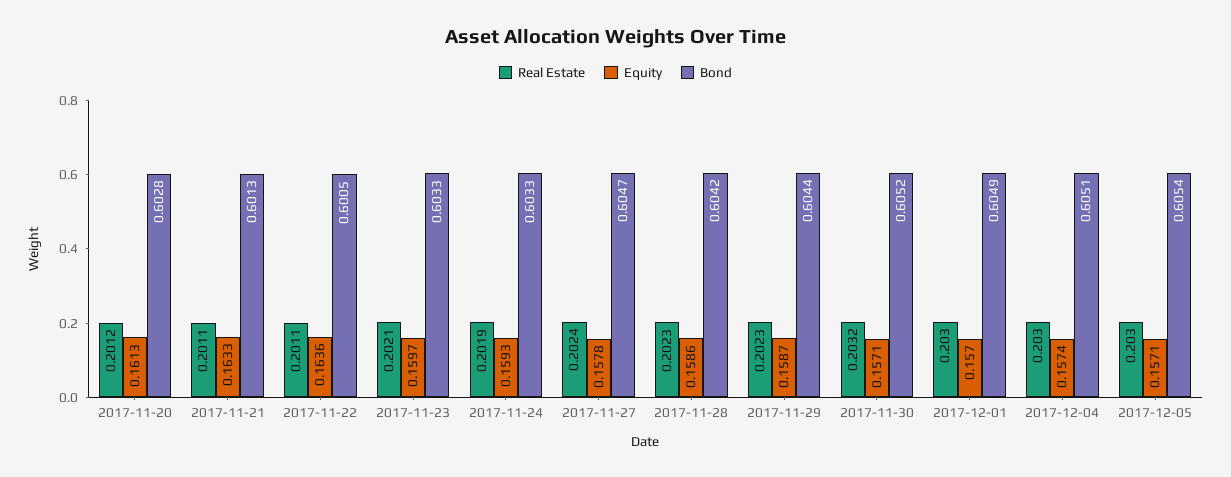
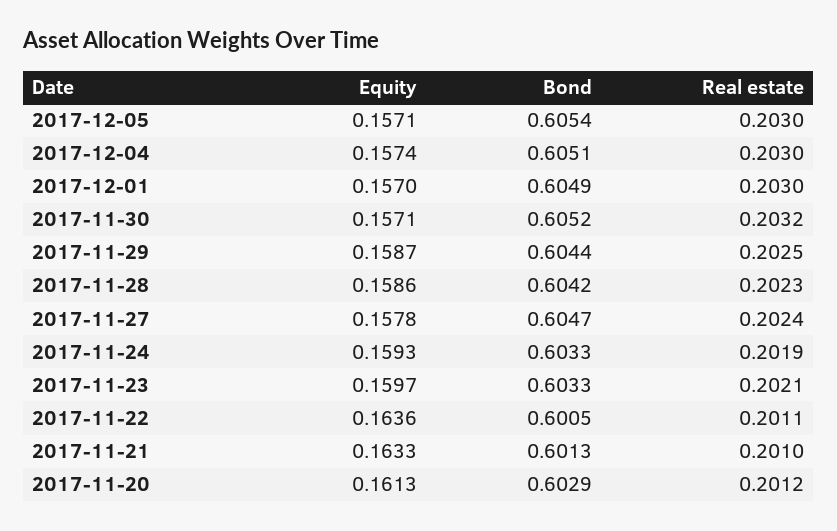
  {
    "Real Estate": {
      "2017-11-20": 0.2012,
-     "2017-11-21": 0.2011,
+     "2017-11-21": 0.201,
      "2017-11-22": 0.2011,
      "2017-11-23": 0.2021,
      "2017-11-24": 0.2019,
      "2017-11-27": 0.2024,
      "2017-11-28": 0.2023,
-     "2017-11-29": 0.2023,
+     "2017-11-29": 0.2025,
      "2017-11-30": 0.2032,
      "2017-12-01": 0.203,
      "2017-12-04": 0.203,
      "2017-12-05": 0.203
    },
    "Equity": {
      "2017-11-20": 0.1613,
      "2017-11-21": 0.1633,
      "2017-11-22": 0.1636,
      "2017-11-23": 0.1597,
      "2017-11-24": 0.1593,
      "2017-11-27": 0.1578,
      "2017-11-28": 0.1586,
      "2017-11-29": 0.1587,
      "2017-11-30": 0.1571,
      "2017-12-01": 0.157,
      "2017-12-04": 0.1574,
      "2017-12-05": 0.1571
    },
    "Bond": {
-     "2017-11-20": 0.6028,
+     "2017-11-20": 0.6029,
      "2017-11-21": 0.6013,
      "2017-11-22": 0.6005,
      "2017-11-23": 0.6033,
      "2017-11-24": 0.6033,
      "2017-11-27": 0.6047,
      "2017-11-28": 0.6042,
      "2017-11-29": 0.6044,
      "2017-11-30": 0.6052,
      "2017-12-01": 0.6049,
      "2017-12-04": 0.6051,
      "2017-12-05": 0.6054
    }
  }

